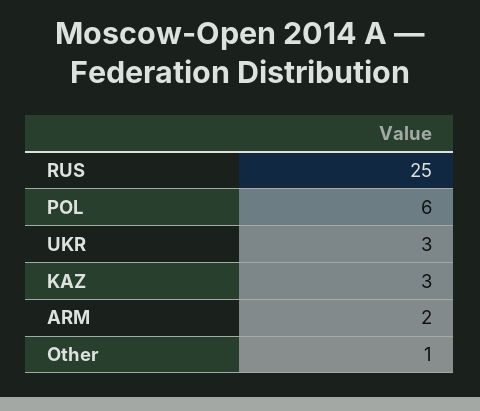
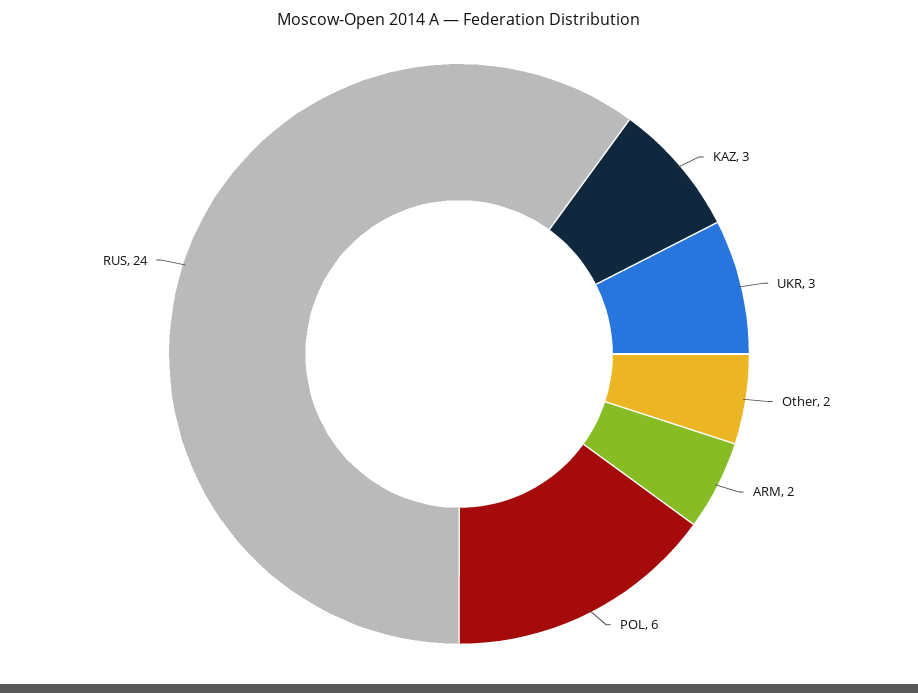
  {
-   "RUS": 25,
+   "RUS": 24,
    "POL": 6,
    "UKR": 3,
    "KAZ": 3,
    "ARM": 2,
-   "Other": 1
+   "Other": 2
  }

